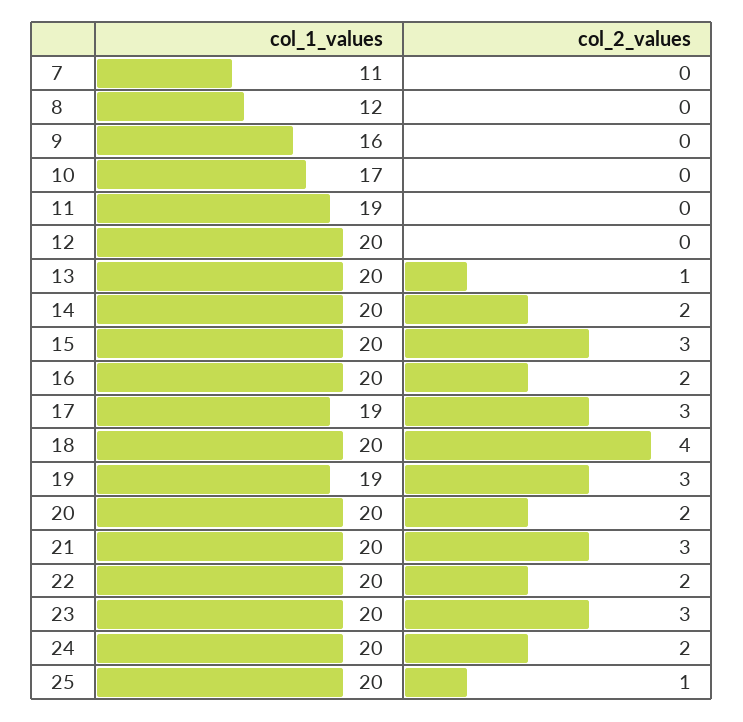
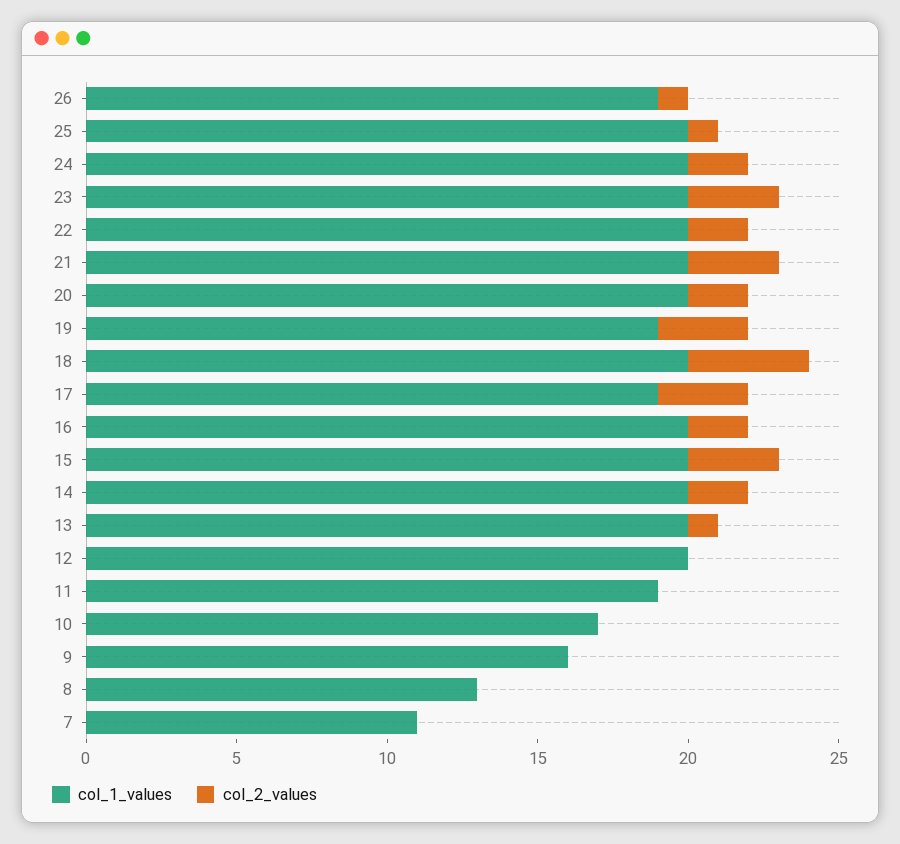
  {
    "col_1_values": {
      "7": 11,
-     "8": 12,
+     "8": 13,
      "9": 16,
      "10": 17,
      "11": 19,
      "12": 20,
      "13": 20,
      "14": 20,
      "15": 20,
      "16": 20,
      "17": 19,
      "18": 20,
      "19": 19,
      "20": 20,
      "21": 20,
      "22": 20,
      "23": 20,
      "24": 20,
-     "25": 20
+     "25": 20,
+     "26": 19
    },
    "col_2_values": {
      "7": 0,
      "8": 0,
      "9": 0,
      "10": 0,
      "11": 0,
      "12": 0,
      "13": 1,
      "14": 2,
      "15": 3,
      "16": 2,
      "17": 3,
      "18": 4,
      "19": 3,
      "20": 2,
      "21": 3,
      "22": 2,
      "23": 3,
      "24": 2,
-     "25": 1
+     "25": 1,
+     "26": 1
    }
  }

